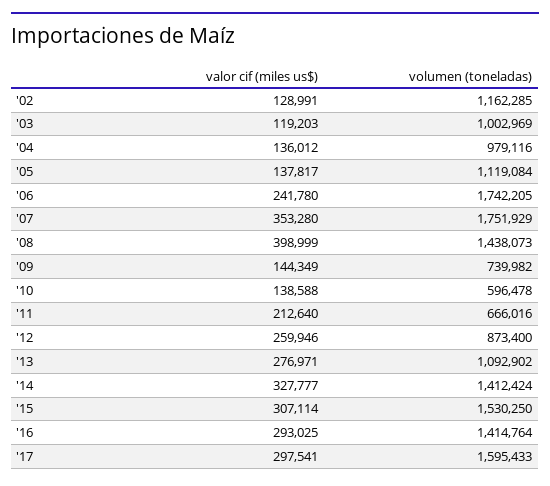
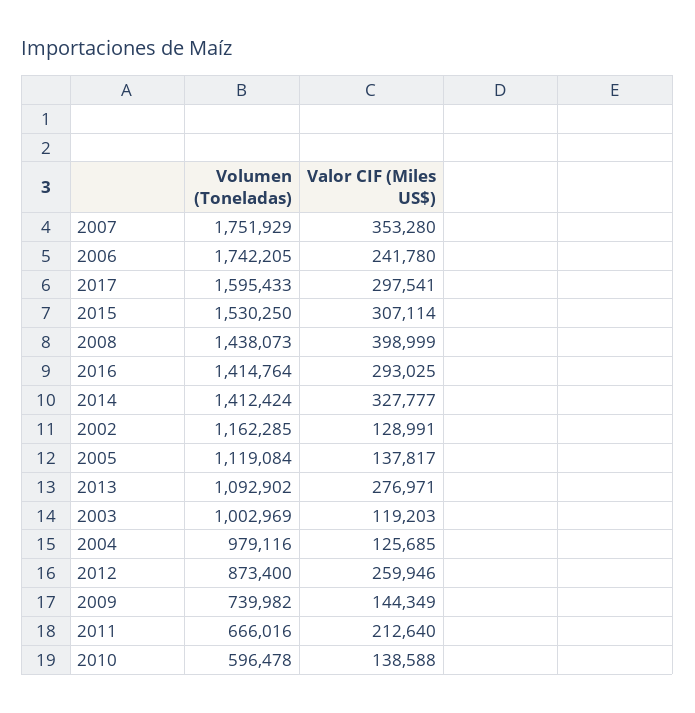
  {
    "valor cif (miles us$)": {
      "'02": 128991,
      "'03": 119203,
-     "'04": 136012,
+     "'04": 125685,
      "'05": 137817,
      "'06": 241780,
      "'07": 353280,
      "'08": 398999,
      "'09": 144349,
      "'10": 138588,
      "'11": 212640,
      "'12": 259946,
      "'13": 276971,
      "'14": 327777,
      "'15": 307114,
      "'16": 293025,
      "'17": 297541
    },
    "volumen (toneladas)": {
      "'02": 1162285,
      "'03": 1002969,
      "'04": 979116,
      "'05": 1119084,
      "'06": 1742205,
      "'07": 1751929,
      "'08": 1438073,
      "'09": 739982,
      "'10": 596478,
      "'11": 666016,
      "'12": 873400,
      "'13": 1092902,
      "'14": 1412424,
      "'15": 1530250,
      "'16": 1414764,
      "'17": 1595433
    }
  }

